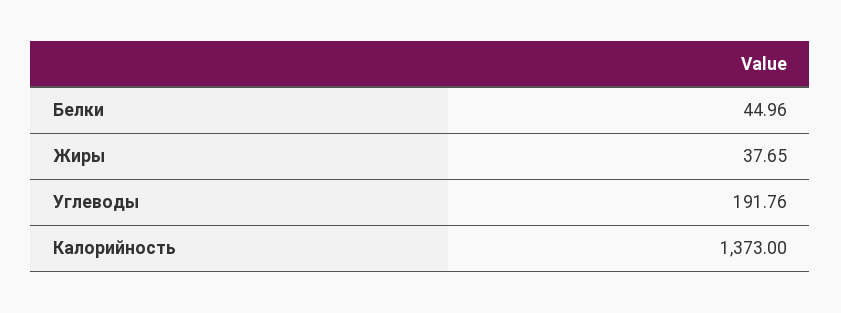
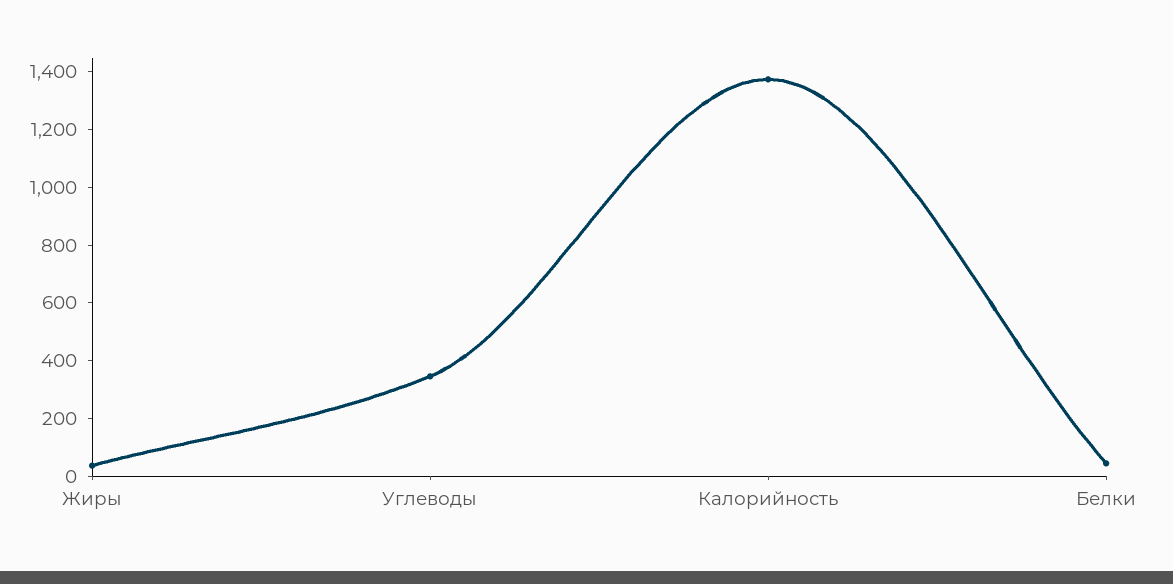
  {
    "Белки": 44.96,
    "Жиры": 37.65,
-   "Углеводы": 191.76,
+   "Углеводы": 350,
    "Калорийность": 1373
  }

